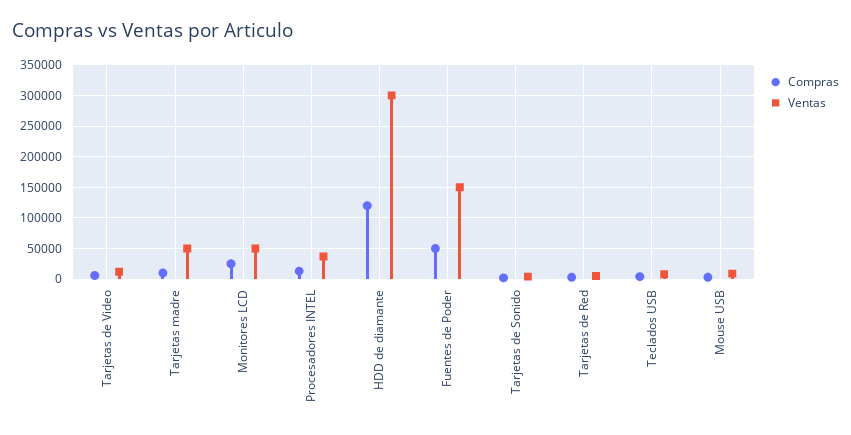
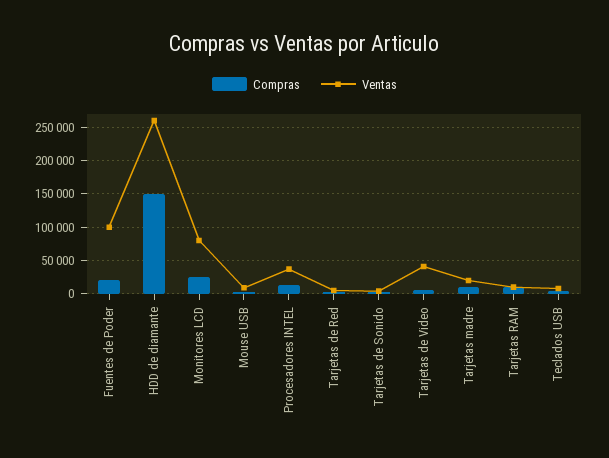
  {
    "Compras": {
      "Tarjetas de Video": 10000,
      "Tarjetas madre": 10000,
      "Monitores LCD": 30000,
      "Procesadores INTEL": 10000,
-     "HDD de diamante": 120000,
+     "HDD de diamante": 150000,
-     "Fuentes de Poder": 50000,
+     "Fuentes de Poder": 20000,
      "Tarjetas de Sonido": 0,
      "Tarjetas de Red": 0,
      "Teclados USB": 0,
-     "Mouse USB": 0
+     "Mouse USB": 0,
+     "Tarjetas RAM": 10000
    },
    "Ventas": {
-     "Tarjetas de Video": 10000,
+     "Tarjetas de Video": 40000,
-     "Tarjetas madre": 50000,
+     "Tarjetas madre": 20000,
-     "Monitores LCD": 50000,
+     "Monitores LCD": 80000,
      "Procesadores INTEL": 40000,
-     "HDD de diamante": 300000,
+     "HDD de diamante": 260000,
-     "Fuentes de Poder": 150000,
+     "Fuentes de Poder": 100000,
      "Tarjetas de Sonido": 0,
      "Tarjetas de Red": 10000,
      "Teclados USB": 10000,
-     "Mouse USB": 10000
+     "Mouse USB": 10000,
+     "Tarjetas RAM": 10000
    }
  }

